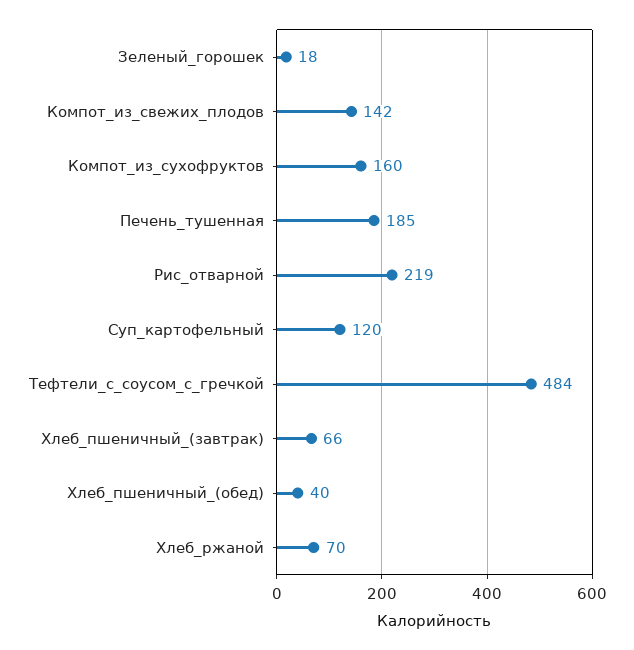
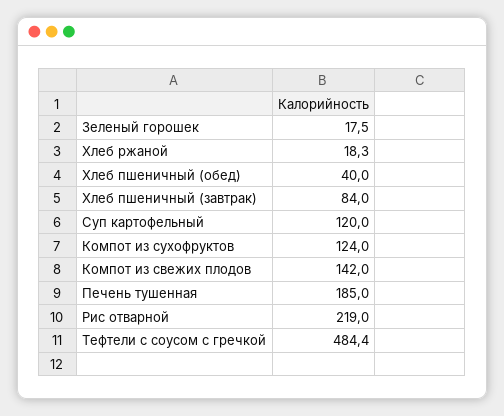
  {
    "Зеленый_горошек": 17.5,
    "Компот_из_свежих_плодов": 142,
-   "Компот_из_сухофруктов": 160,
+   "Компот_из_сухофруктов": 124,
    "Печень_тушенная": 185,
    "Рис_отварной": 219,
    "Суп_картофельный": 120,
    "Тефтели_с_соусом_с_гречкой": 484.4,
-   "Хлеб_пшеничный_(завтрак)": 66,
+   "Хлеб_пшеничный_(завтрак)": 84,
    "Хлеб_пшеничный_(обед)": 40,
-   "Хлеб_ржаной": 70
+   "Хлеб_ржаной": 18.3
  }

